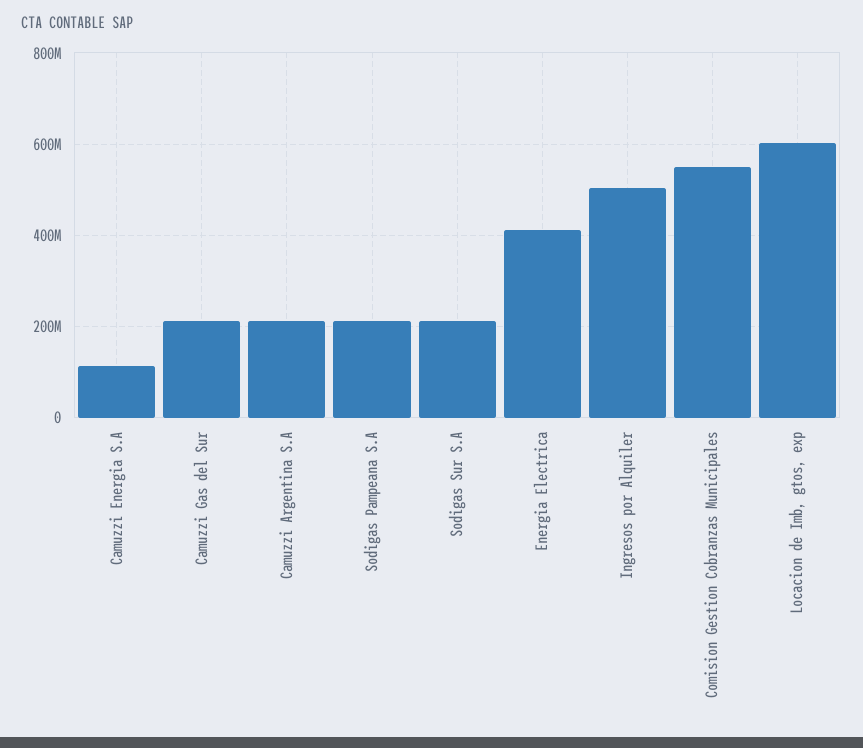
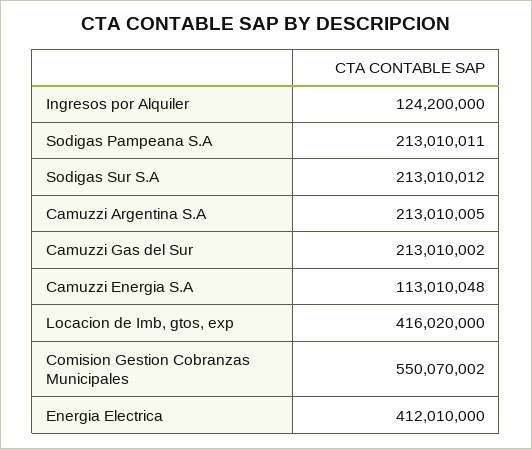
  {
    "Camuzzi Energia S.A": 113010048,
    "Camuzzi Gas del Sur": 213010002,
    "Camuzzi Argentina S.A": 213010005,
    "Sodigas Pampeana S.A": 213010011,
    "Sodigas Sur S.A": 213010012,
    "Energia Electrica": 412010000,
-   "Ingresos por Alquiler": 500000000,
+   "Ingresos por Alquiler": 124200000,
    "Comision Gestion Cobranzas Municipales": 550070002,
-   "Locacion de Imb, gtos, exp": 600000000
+   "Locacion de Imb, gtos, exp": 416020000
  }

